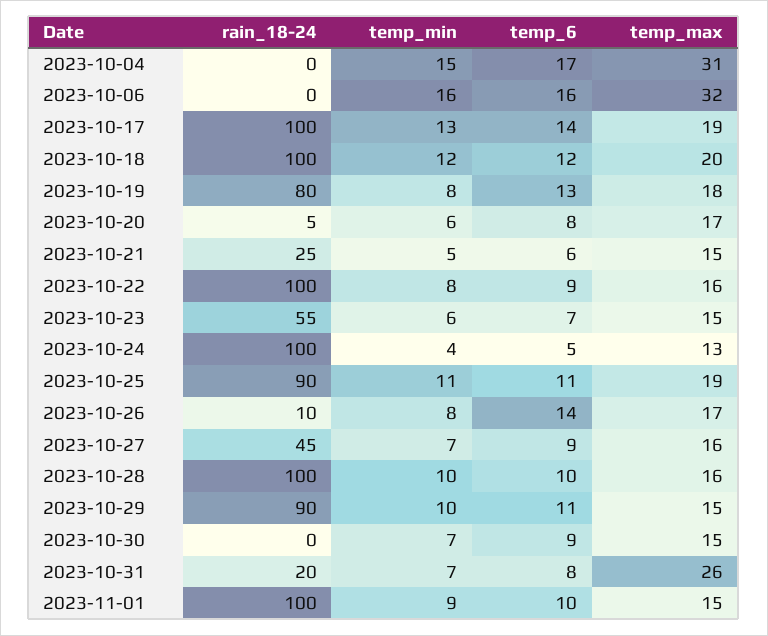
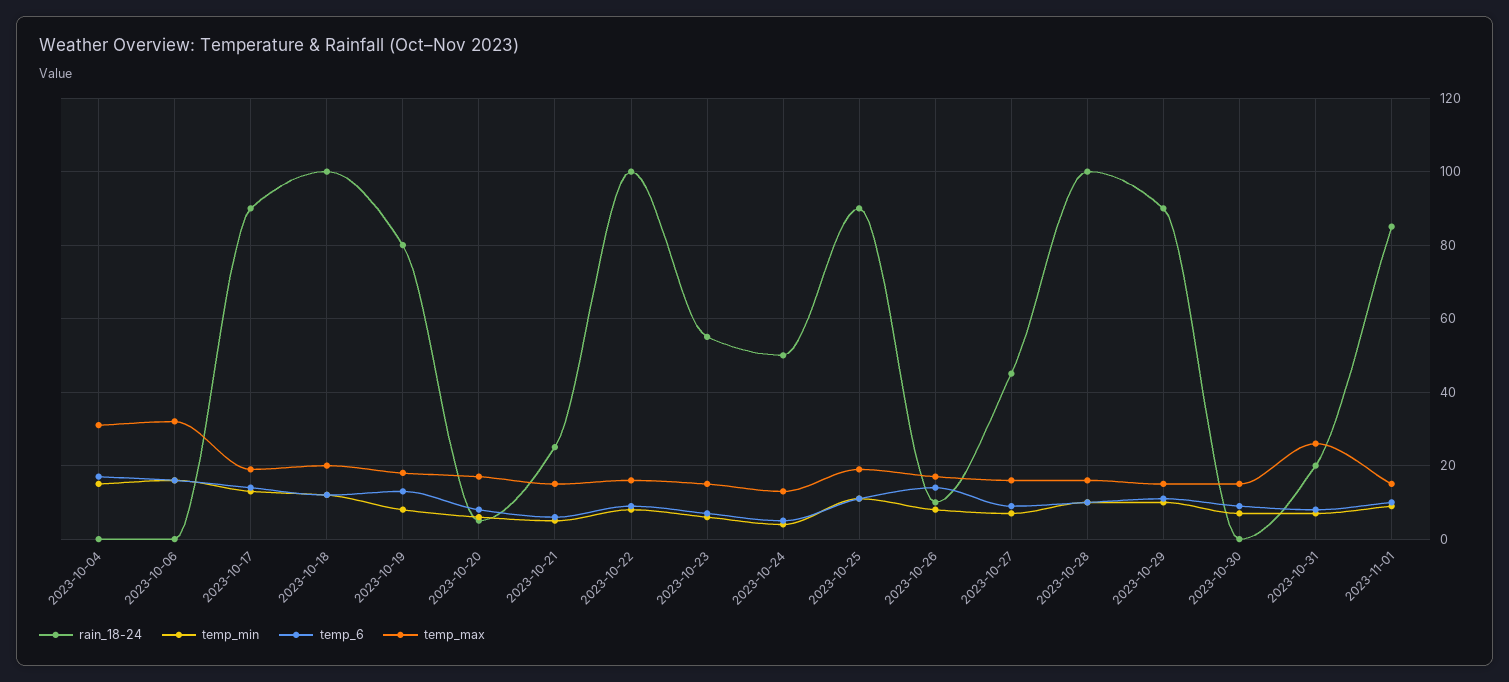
  {
    "rain_18-24": {
      "2023-10-04": 0,
      "2023-10-06": 0,
-     "2023-10-17": 100,
+     "2023-10-17": 90,
      "2023-10-18": 100,
      "2023-10-19": 80,
      "2023-10-20": 5,
      "2023-10-21": 25,
      "2023-10-22": 100,
      "2023-10-23": 55,
-     "2023-10-24": 100,
+     "2023-10-24": 50,
      "2023-10-25": 90,
      "2023-10-26": 10,
      "2023-10-27": 45,
      "2023-10-28": 100,
      "2023-10-29": 90,
      "2023-10-30": 0,
      "2023-10-31": 20,
-     "2023-11-01": 100
+     "2023-11-01": 85
    },
    "temp_min": {
      "2023-10-04": 15,
      "2023-10-06": 16,
      "2023-10-17": 13,
      "2023-10-18": 12,
      "2023-10-19": 8,
      "2023-10-20": 6,
      "2023-10-21": 5,
      "2023-10-22": 8,
      "2023-10-23": 6,
      "2023-10-24": 4,
      "2023-10-25": 11,
      "2023-10-26": 8,
      "2023-10-27": 7,
      "2023-10-28": 10,
      "2023-10-29": 10,
      "2023-10-30": 7,
      "2023-10-31": 7,
      "2023-11-01": 9
    },
    "temp_6": {
      "2023-10-04": 17,
      "2023-10-06": 16,
      "2023-10-17": 14,
      "2023-10-18": 12,
      "2023-10-19": 13,
      "2023-10-20": 8,
      "2023-10-21": 6,
      "2023-10-22": 9,
      "2023-10-23": 7,
      "2023-10-24": 5,
      "2023-10-25": 11,
      "2023-10-26": 14,
      "2023-10-27": 9,
      "2023-10-28": 10,
      "2023-10-29": 11,
      "2023-10-30": 9,
      "2023-10-31": 8,
      "2023-11-01": 10
    },
    "temp_max": {
      "2023-10-04": 31,
      "2023-10-06": 32,
      "2023-10-17": 19,
      "2023-10-18": 20,
      "2023-10-19": 18,
      "2023-10-20": 17,
      "2023-10-21": 15,
      "2023-10-22": 16,
      "2023-10-23": 15,
      "2023-10-24": 13,
      "2023-10-25": 19,
      "2023-10-26": 17,
      "2023-10-27": 16,
      "2023-10-28": 16,
      "2023-10-29": 15,
      "2023-10-30": 15,
      "2023-10-31": 26,
      "2023-11-01": 15
    }
  }

